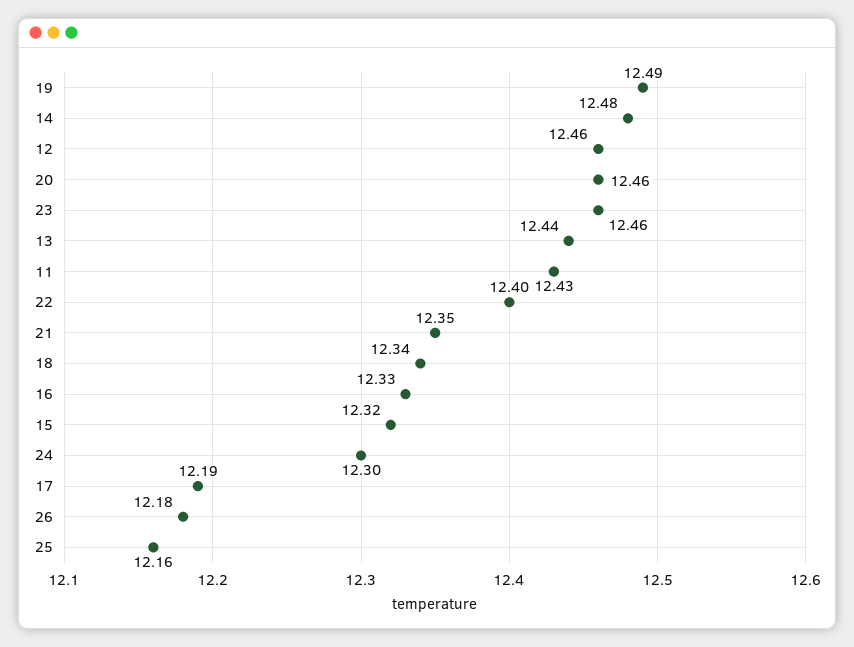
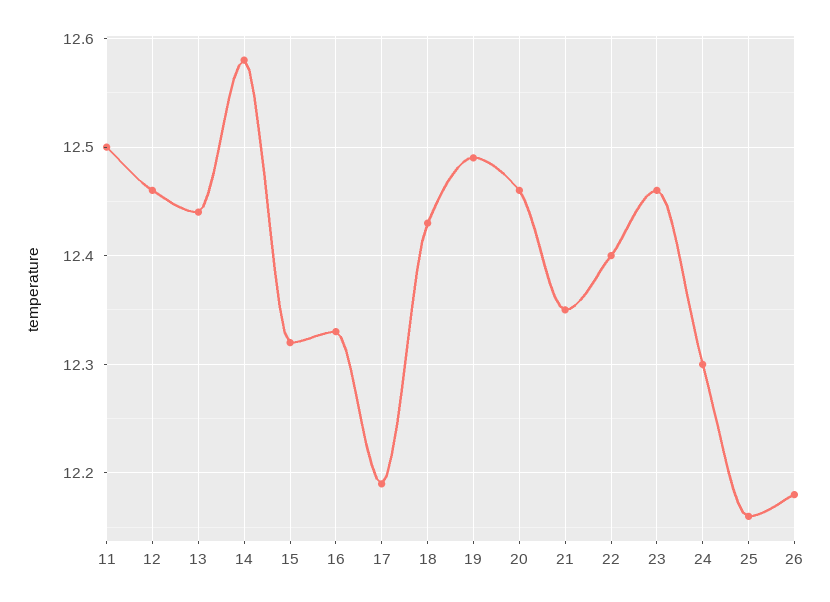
  {
    "19": 12.49,
-   "14": 12.48,
+   "14": 12.58,
    "12": 12.46,
    "20": 12.46,
    "23": 12.46,
    "13": 12.44,
-   "11": 12.43,
+   "11": 12.5,
    "22": 12.4,
    "21": 12.35,
-   "18": 12.34,
+   "18": 12.43,
    "16": 12.33,
    "15": 12.32,
    "24": 12.3,
    "17": 12.19,
    "26": 12.18,
    "25": 12.16
  }

